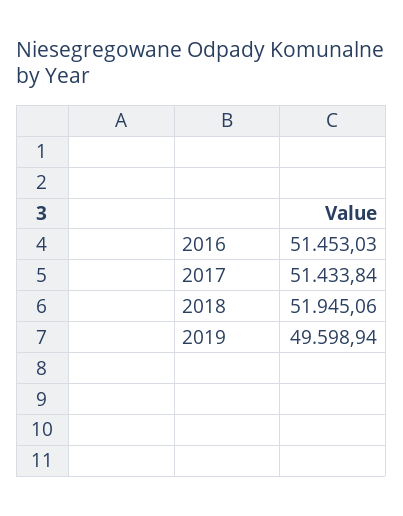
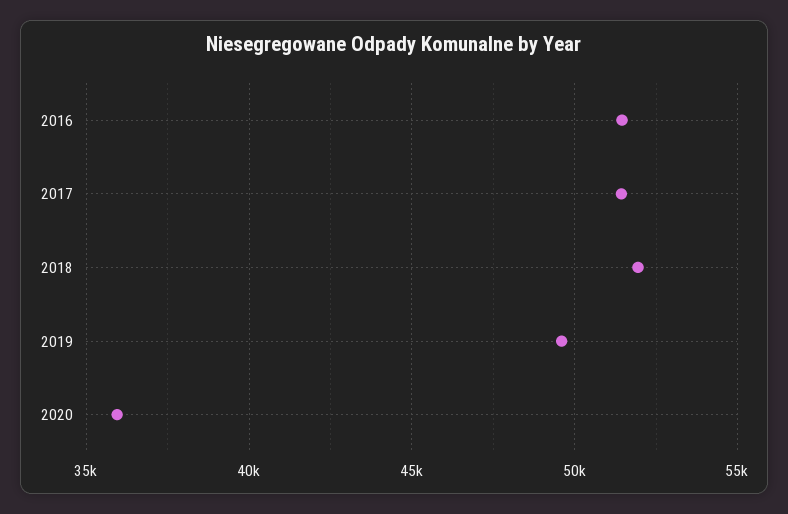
  {
    "2016": 51453.03,
    "2017": 51433.84,
    "2018": 51945.06,
-   "2019": 49598.94
+   "2019": 49598.94,
+   "2020": 36000
  }

